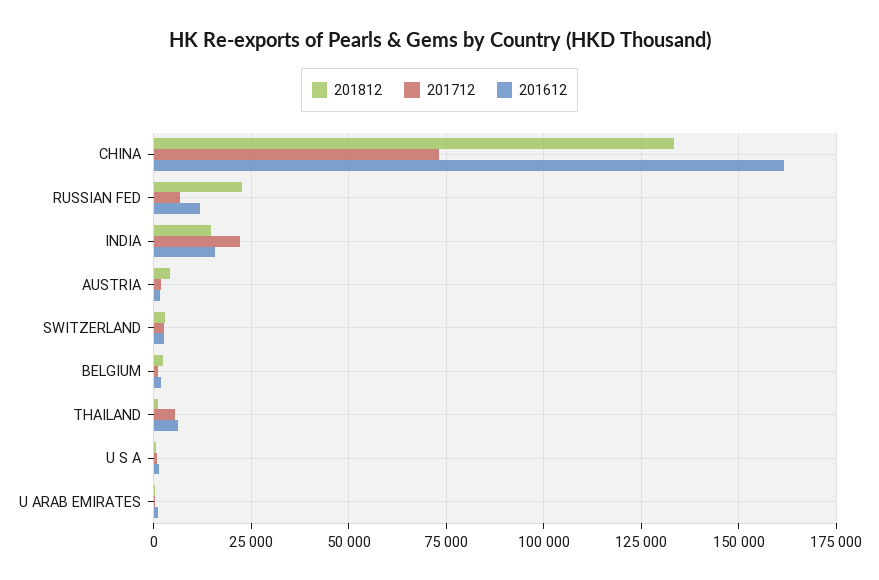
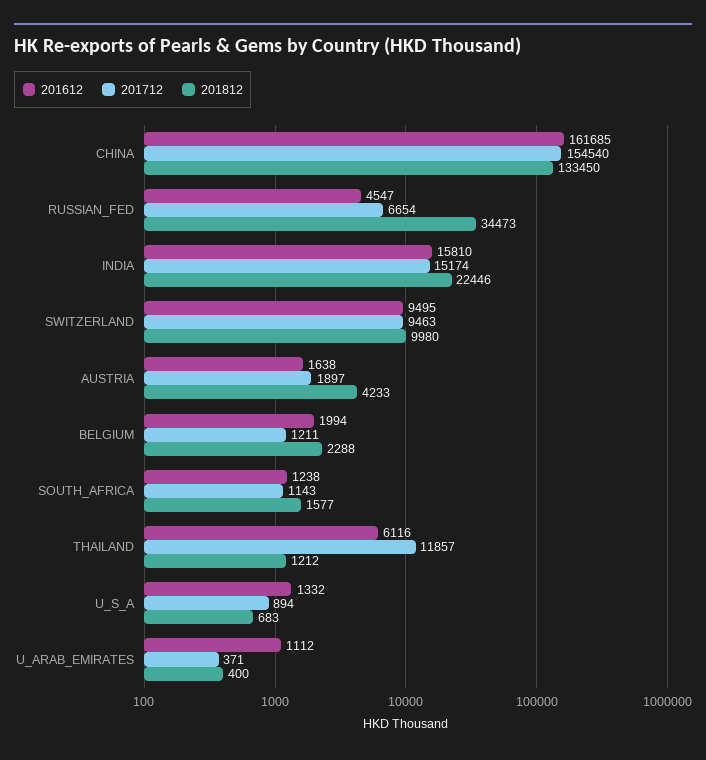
  {
    "201812": {
      "CHINA": 133450,
-     "RUSSIAN FED": 22500,
+     "RUSSIAN FED": 34473,
-     "INDIA": 15000,
+     "INDIA": 22446,
      "AUSTRIA": 4233,
-     "SWITZERLAND": 2500,
+     "SWITZERLAND": 9980,
      "BELGIUM": 2288,
      "THAILAND": 1212,
      "U S A": 683,
-     "U ARAB EMIRATES": 400
+     "U ARAB EMIRATES": 400,
+     "SOUTH_AFRICA": 1577
    },
    "201712": {
-     "CHINA": 72500,
+     "CHINA": 154540,
      "RUSSIAN FED": 6654,
-     "INDIA": 22500,
+     "INDIA": 15174,
      "AUSTRIA": 1897,
-     "SWITZERLAND": 2500,
+     "SWITZERLAND": 9463,
      "BELGIUM": 1211,
-     "THAILAND": 5000,
+     "THAILAND": 11857,
      "U S A": 894,
-     "U ARAB EMIRATES": 371
+     "U ARAB EMIRATES": 371,
+     "SOUTH_AFRICA": 1143
    },
    "201612": {
      "CHINA": 161685,
-     "RUSSIAN FED": 12500,
+     "RUSSIAN FED": 4547,
      "INDIA": 15810,
      "AUSTRIA": 1638,
-     "SWITZERLAND": 2500,
+     "SWITZERLAND": 9495,
      "BELGIUM": 1994,
      "THAILAND": 6116,
      "U S A": 1332,
-     "U ARAB EMIRATES": 1112
+     "U ARAB EMIRATES": 1112,
+     "SOUTH_AFRICA": 1238
    }
  }

